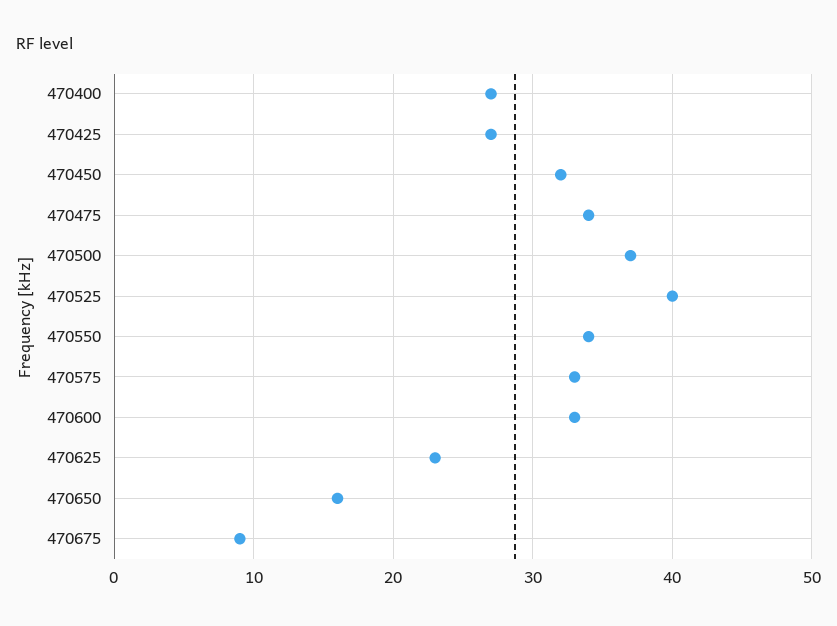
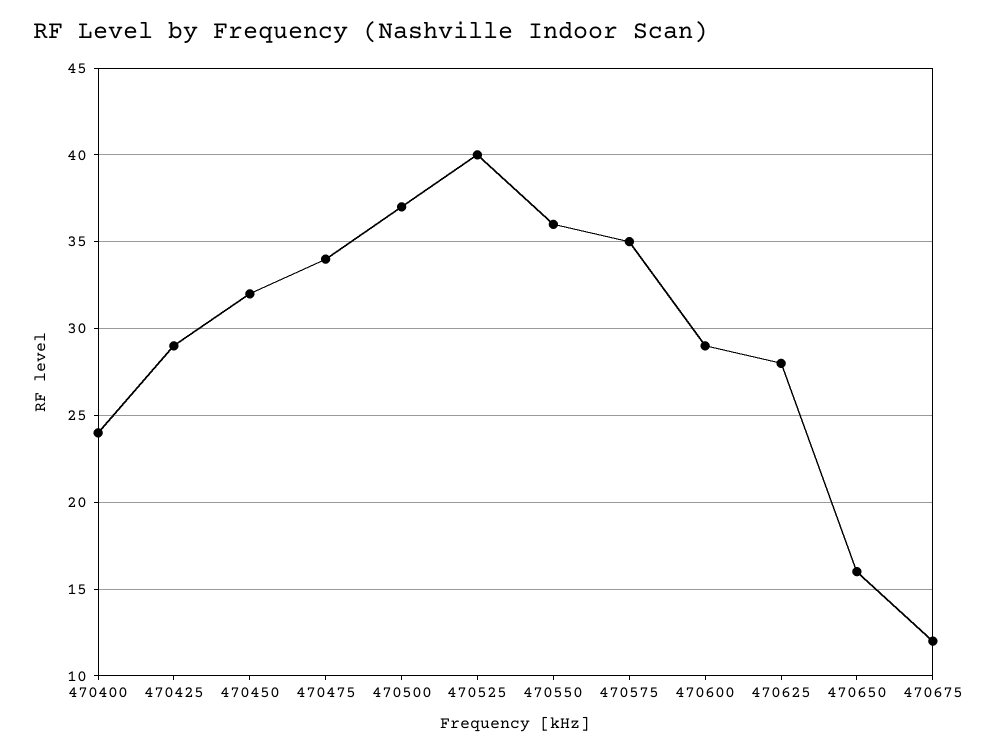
  {
-   "470400": 27,
+   "470400": 24,
-   "470425": 27,
+   "470425": 29,
    "470450": 32,
    "470475": 34,
    "470500": 37,
    "470525": 40,
-   "470550": 34,
+   "470550": 36,
-   "470575": 33,
+   "470575": 35,
-   "470600": 33,
+   "470600": 29,
-   "470625": 23,
+   "470625": 28,
    "470650": 16,
-   "470675": 9
+   "470675": 12
  }

